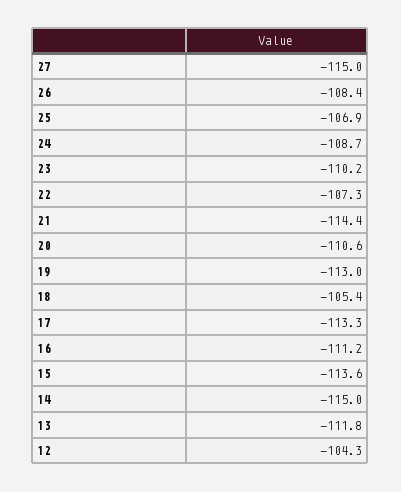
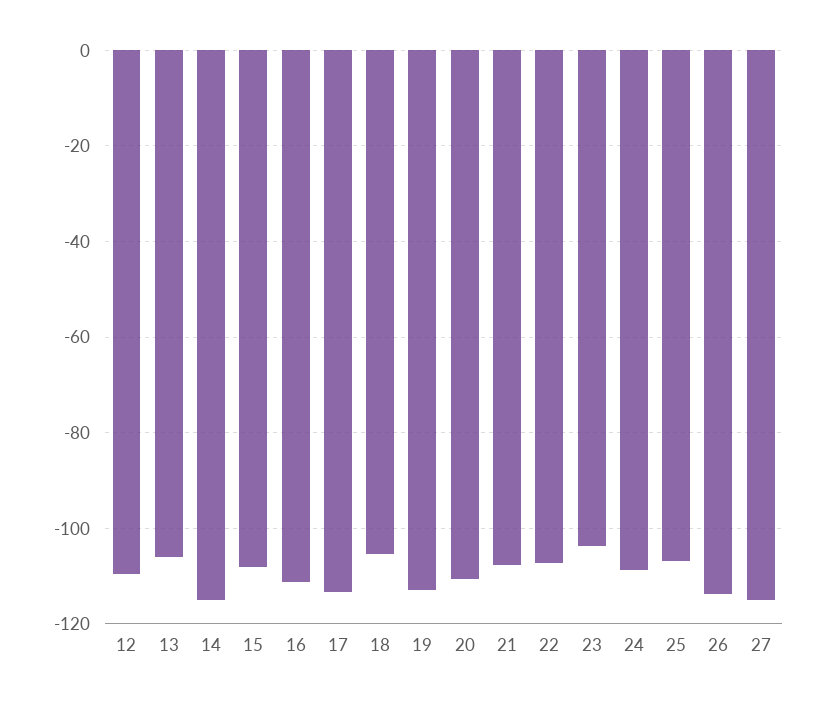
  {
    "27": -115,
-   "26": -108.4,
+   "26": -114,
    "25": -106.9,
    "24": -108.7,
-   "23": -110.2,
+   "23": -104,
    "22": -107.3,
-   "21": -114.4,
+   "21": -108,
    "20": -110.6,
    "19": -113,
    "18": -105.4,
    "17": -113.3,
    "16": -111.2,
-   "15": -113.6,
+   "15": -108,
    "14": -115,
-   "13": -111.8,
+   "13": -106,
-   "12": -104.3
+   "12": -110
  }

